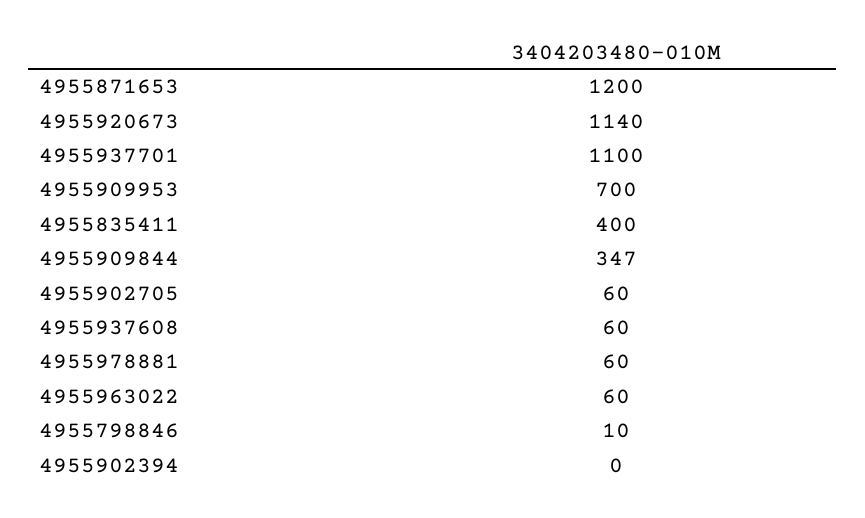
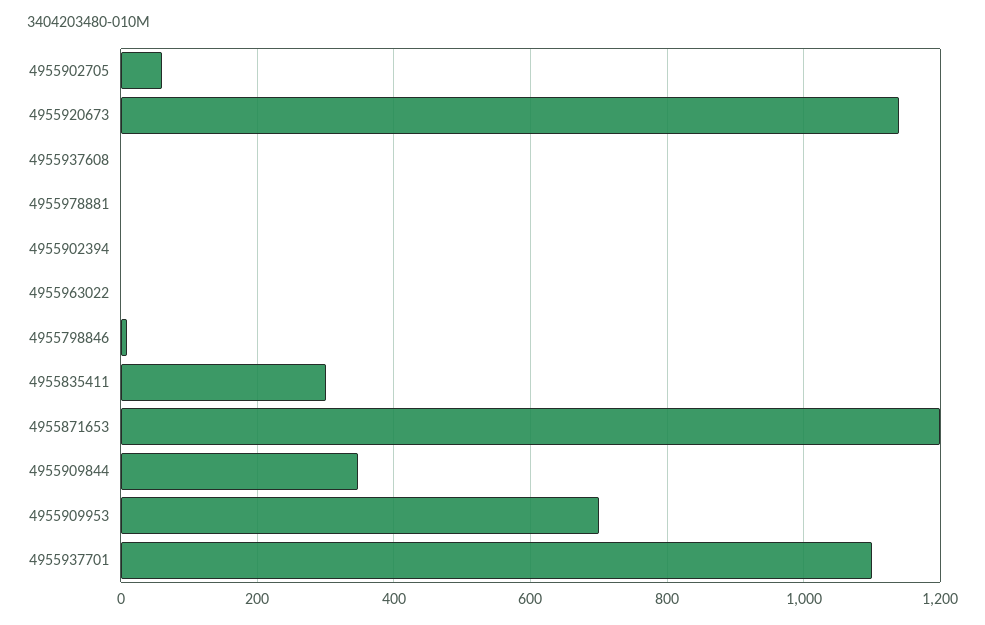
  {
    "4955871653": 1200,
    "4955920673": 1140,
    "4955937701": 1100,
    "4955909953": 700,
-   "4955835411": 400,
+   "4955835411": 300,
    "4955909844": 347,
    "4955902705": 60,
-   "4955937608": 60,
+   "4955937608": 0,
-   "4955978881": 60,
+   "4955978881": 0,
-   "4955963022": 60,
+   "4955963022": 0,
    "4955798846": 10,
    "4955902394": 0
  }

